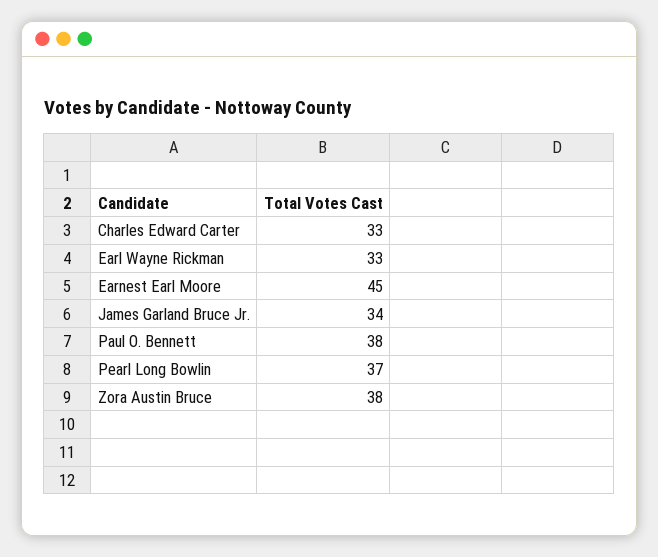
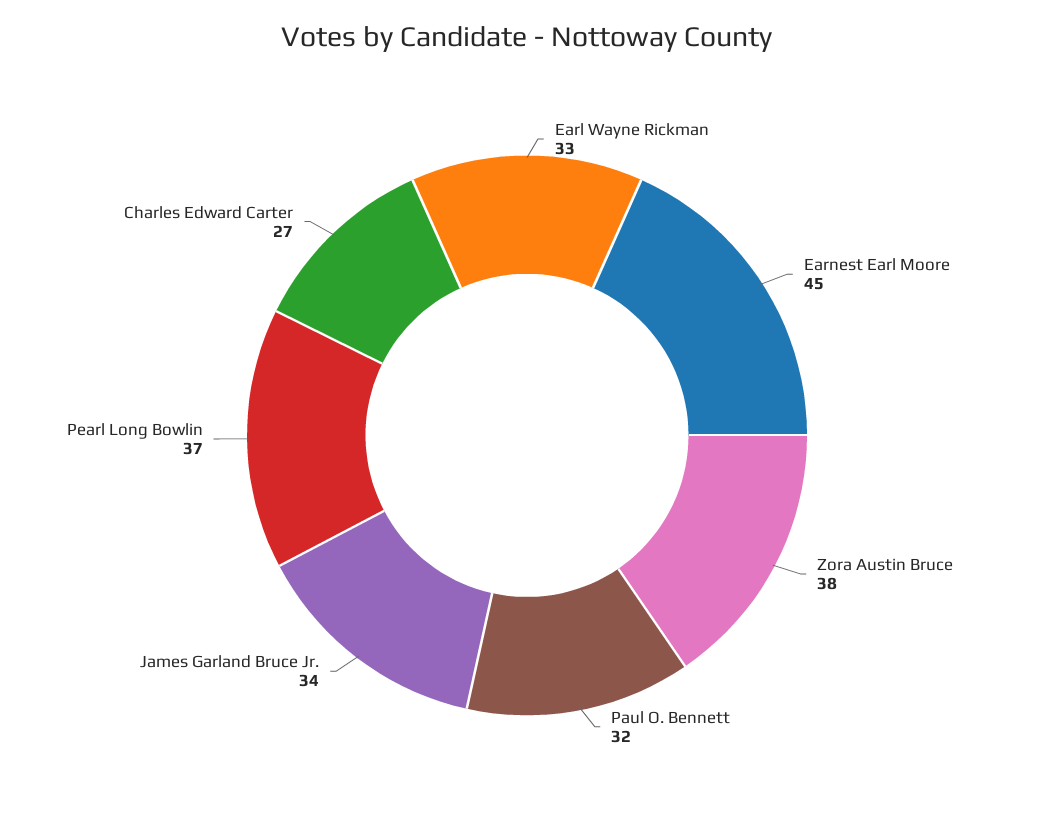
  {
-   "Charles Edward Carter": 33,
+   "Charles Edward Carter": 27,
    "Earl Wayne Rickman": 33,
    "Earnest Earl Moore": 45,
    "James Garland Bruce Jr.": 34,
-   "Paul O. Bennett": 38,
+   "Paul O. Bennett": 32,
    "Pearl Long Bowlin": 37,
    "Zora Austin Bruce": 38
  }

